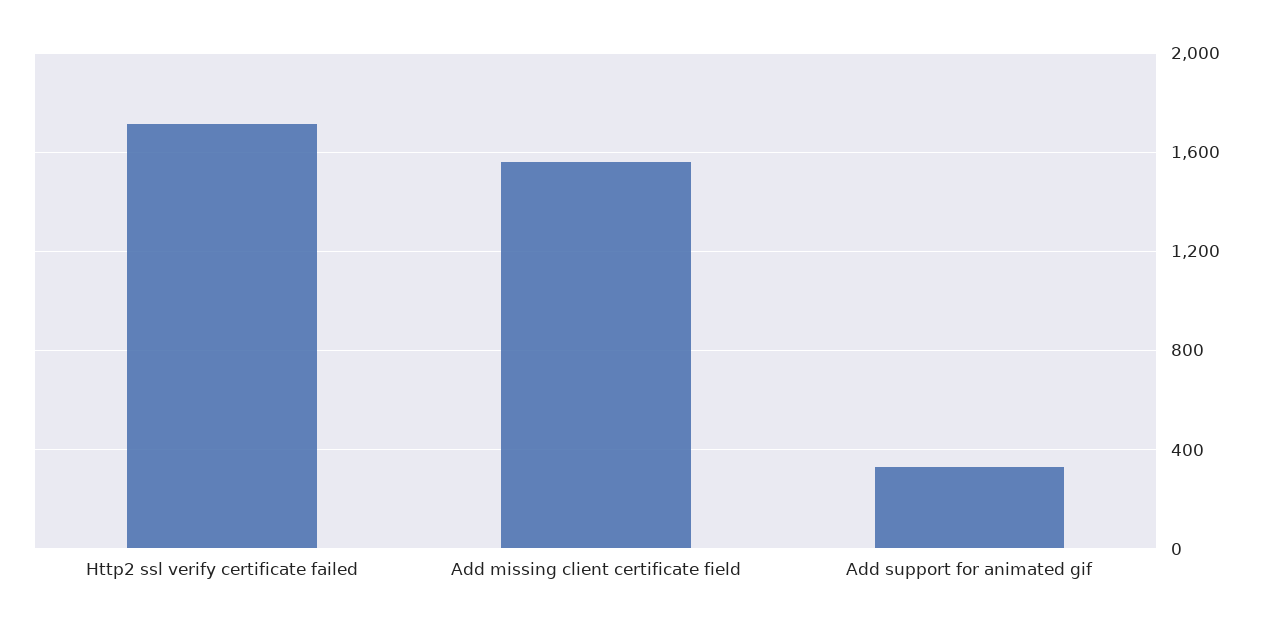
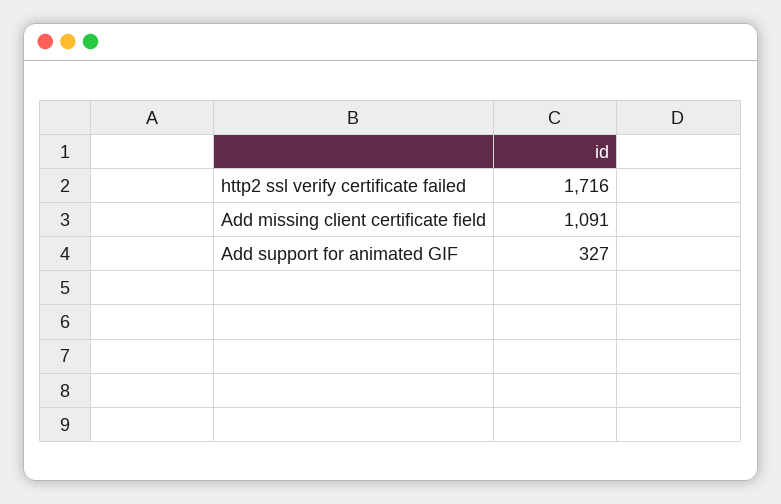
  {
    "Http2 ssl verify certificate failed": 1716,
-   "Add missing client certificate field": 1550,
+   "Add missing client certificate field": 1091,
    "Add support for animated gif": 327
  }

